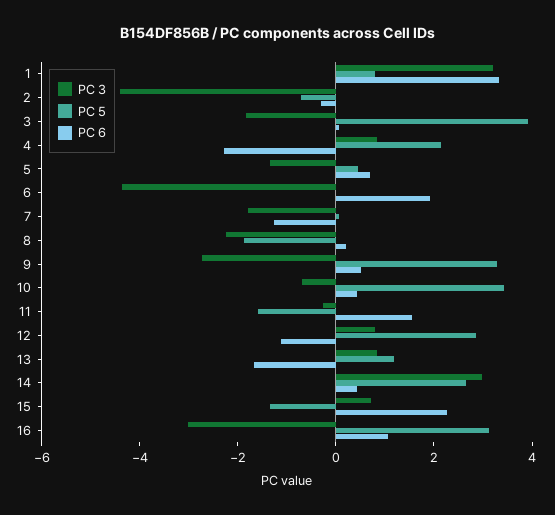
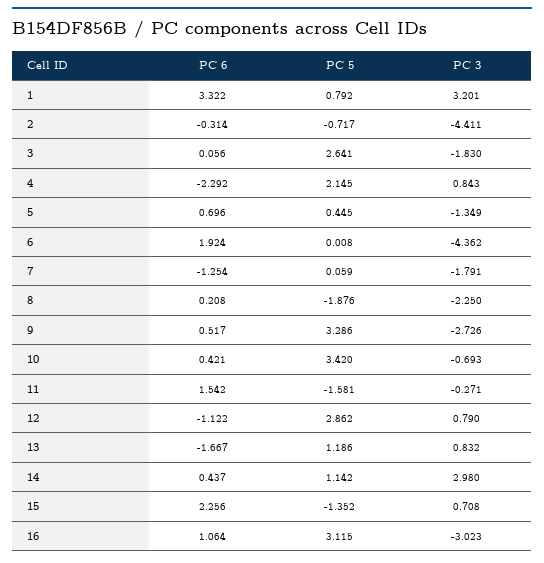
  {
    "PC 3": {
      "1": 3.201,
      "2": -4.411,
      "3": -1.83,
      "4": 0.843,
      "5": -1.349,
      "6": -4.362,
      "7": -1.791,
      "8": -2.25,
      "9": -2.726,
      "10": -0.693,
      "11": -0.271,
      "12": 0.79,
      "13": 0.832,
      "14": 2.98,
      "15": 0.708,
      "16": -3.023
    },
    "PC 5": {
      "1": 0.792,
      "2": -0.717,
-     "3": 4,
+     "3": 2.641,
      "4": 2.145,
      "5": 0.445,
      "6": 0.008,
      "7": 0.059,
      "8": -1.876,
      "9": 3.286,
      "10": 3.42,
      "11": -1.581,
      "12": 2.862,
      "13": 1.186,
-     "14": 2.5,
+     "14": 1.142,
      "15": -1.352,
      "16": 3.115
    },
    "PC 6": {
      "1": 3.322,
      "2": -0.314,
      "3": 0.056,
      "4": -2.292,
      "5": 0.696,
      "6": 1.924,
      "7": -1.254,
      "8": 0.208,
      "9": 0.517,
      "10": 0.421,
      "11": 1.542,
      "12": -1.122,
      "13": -1.667,
      "14": 0.437,
      "15": 2.256,
      "16": 1.064
    }
  }

